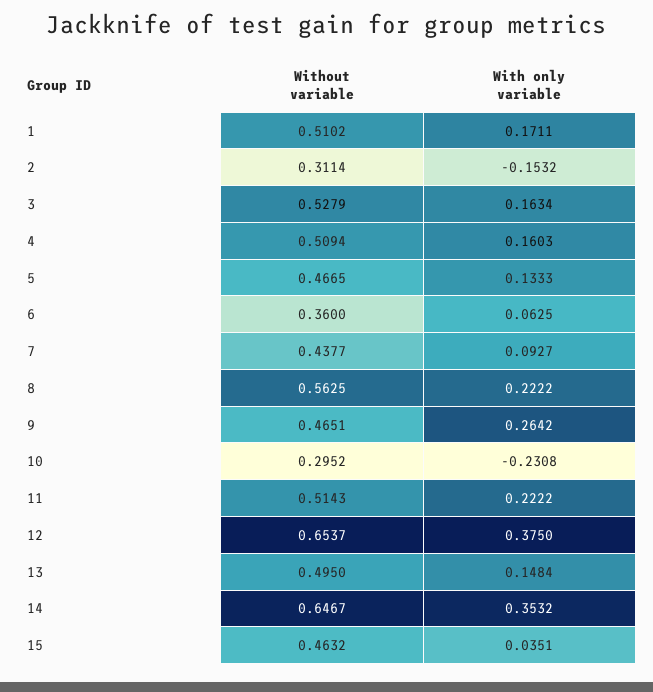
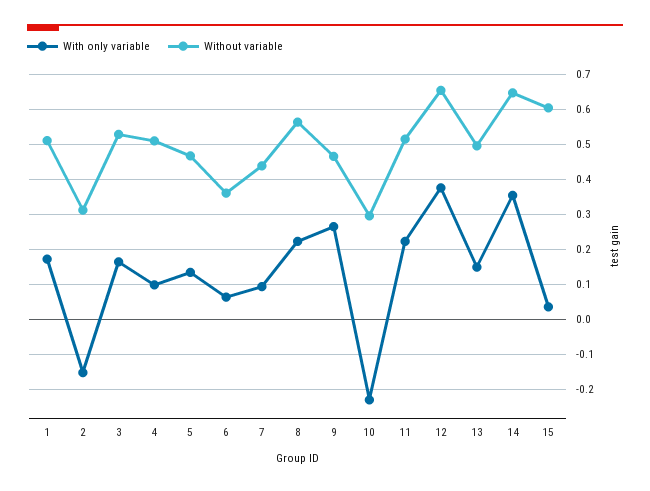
  {
    "Without variable": {
      "1": 0.5102,
      "2": 0.3114,
      "3": 0.5279,
      "4": 0.5094,
      "5": 0.4665,
      "6": 0.36,
      "7": 0.4377,
      "8": 0.5625,
      "9": 0.4651,
      "10": 0.2952,
      "11": 0.5143,
      "12": 0.6537,
      "13": 0.495,
      "14": 0.6467,
-     "15": 0.4632
+     "15": 0.6
    },
    "With only variable": {
      "1": 0.1711,
      "2": -0.1532,
      "3": 0.1634,
-     "4": 0.1603,
+     "4": 0.1,
      "5": 0.1333,
      "6": 0.0625,
      "7": 0.0927,
      "8": 0.2222,
      "9": 0.2642,
      "10": -0.2308,
      "11": 0.2222,
      "12": 0.375,
      "13": 0.1484,
      "14": 0.3532,
      "15": 0.0351
    }
  }

